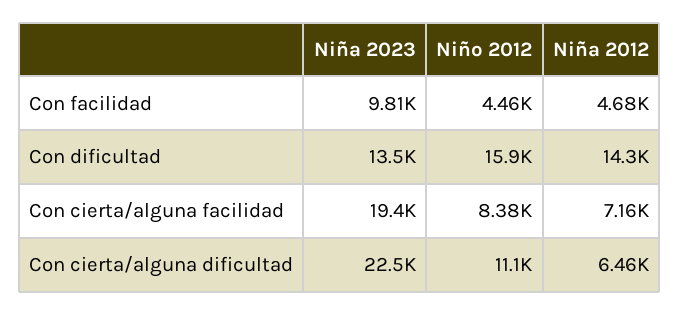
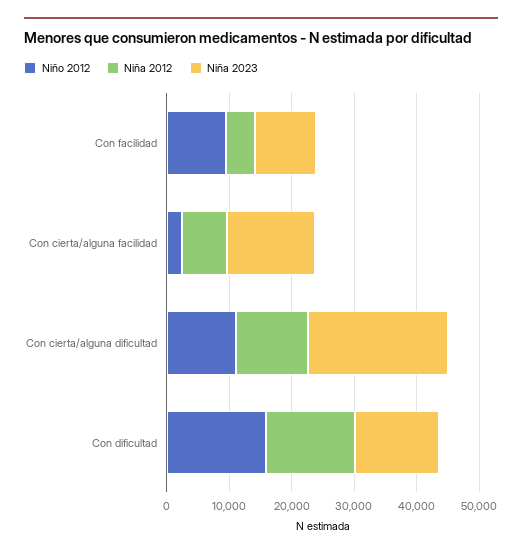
  {
    "Niña 2023": {
      "Con facilidad": 9810,
      "Con dificultad": 13500,
-     "Con cierta/alguna facilidad": 19400,
+     "Con cierta/alguna facilidad": 14000,
      "Con cierta/alguna dificultad": 22500
    },
    "Niño 2012": {
-     "Con facilidad": 4460,
+     "Con facilidad": 10000,
      "Con dificultad": 15900,
-     "Con cierta/alguna facilidad": 8380,
+     "Con cierta/alguna facilidad": 2000,
      "Con cierta/alguna dificultad": 11100
    },
    "Niña 2012": {
      "Con facilidad": 4680,
      "Con dificultad": 14300,
      "Con cierta/alguna facilidad": 7160,
-     "Con cierta/alguna dificultad": 6460
+     "Con cierta/alguna dificultad": 12000
    }
  }

